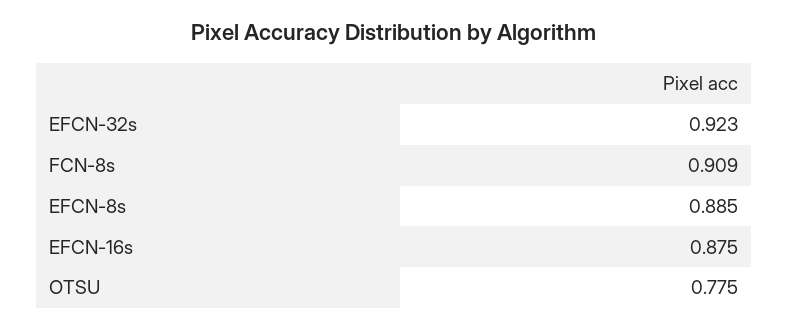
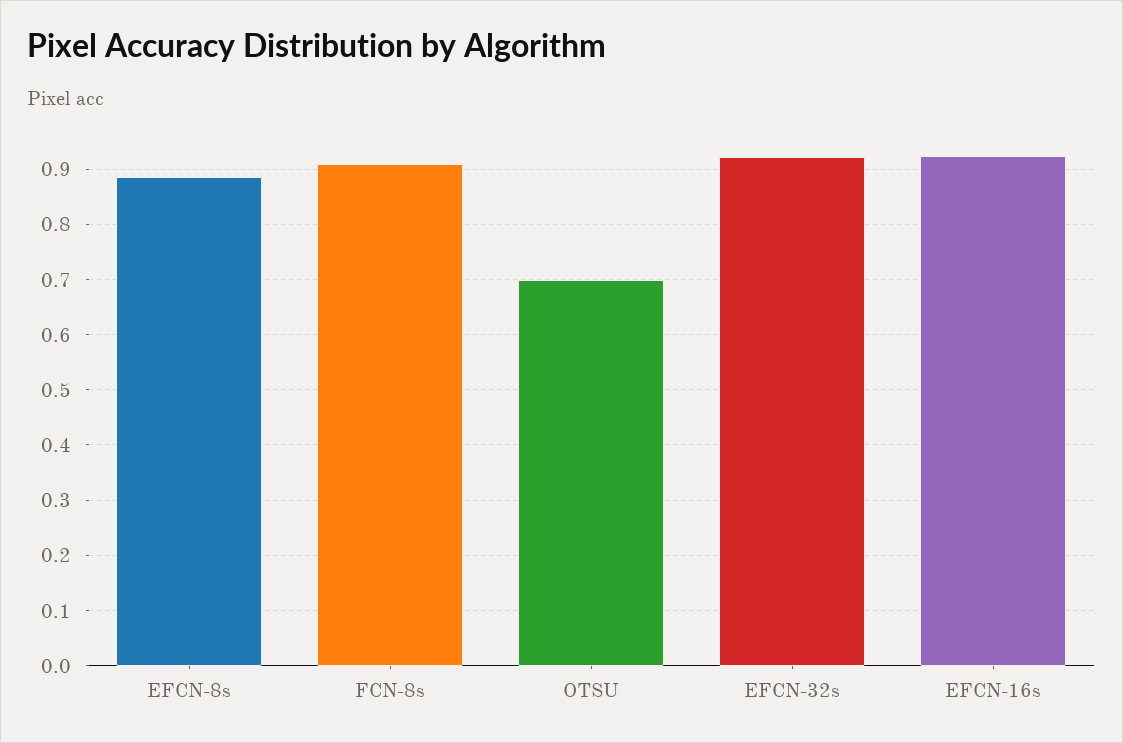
  {
    "EFCN-32s": 0.923,
    "FCN-8s": 0.909,
    "EFCN-8s": 0.885,
-   "EFCN-16s": 0.875,
+   "EFCN-16s": 0.92,
-   "OTSU": 0.775
+   "OTSU": 0.7
  }

